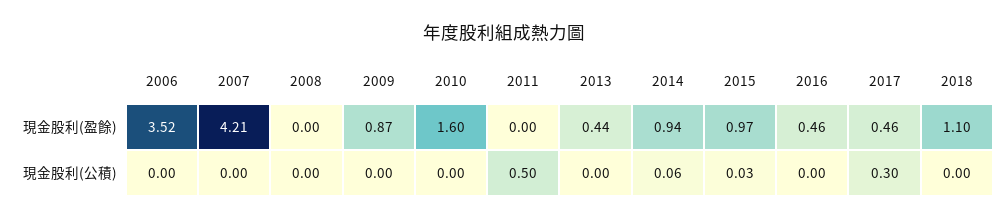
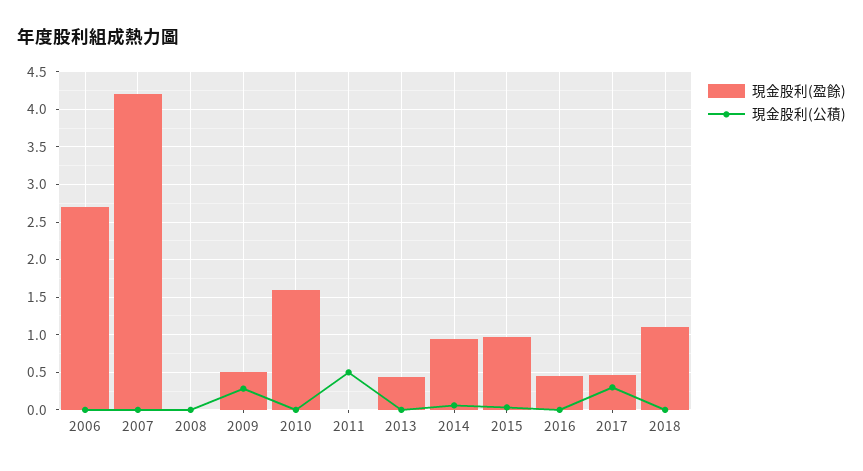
  {
    "現金股利(盈餘)": {
-     "2006": 3.52,
+     "2006": 2.7,
      "2007": 4.21,
      "2008": 0,
-     "2009": 0.87,
+     "2009": 0.5,
      "2010": 1.6,
      "2011": 0,
      "2013": 0.44,
      "2014": 0.94,
      "2015": 0.97,
      "2016": 0.46,
      "2017": 0.46,
      "2018": 1.1
    },
    "現金股利(公積)": {
      "2006": 0,
      "2007": 0,
      "2008": 0,
-     "2009": 0,
+     "2009": 0.3,
      "2010": 0,
      "2011": 0.5,
      "2013": 0,
      "2014": 0.06,
      "2015": 0.03,
      "2016": 0,
      "2017": 0.3,
      "2018": 0
    }
  }

